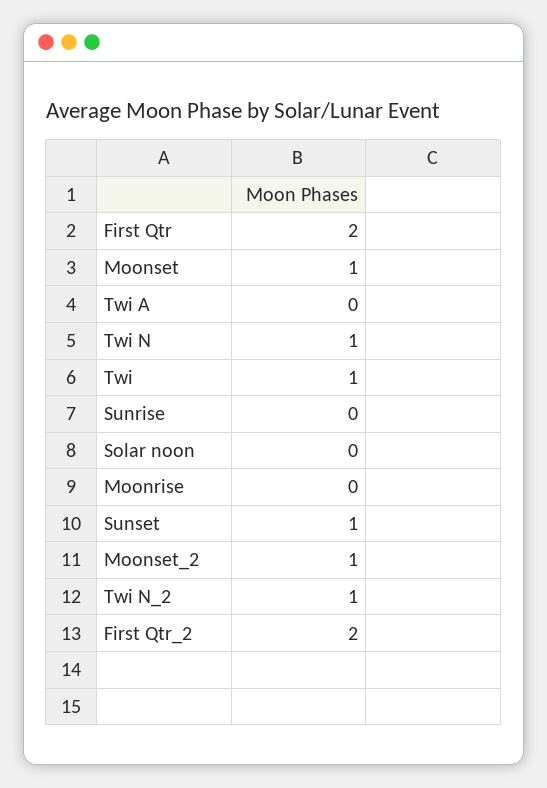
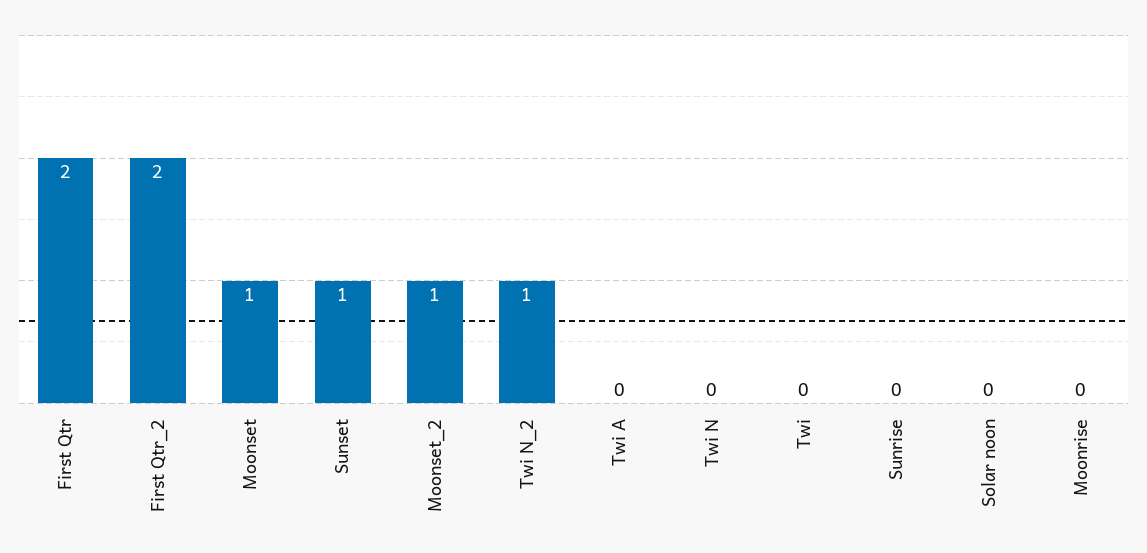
  {
    "First Qtr": 2,
    "Moonset": 1,
    "Twi A": 0,
-   "Twi N": 1,
+   "Twi N": 0,
-   "Twi": 1,
+   "Twi": 0,
    "Sunrise": 0,
    "Solar noon": 0,
    "Moonrise": 0,
    "Sunset": 1,
    "Moonset_2": 1,
    "Twi N_2": 1,
    "First Qtr_2": 2
  }

